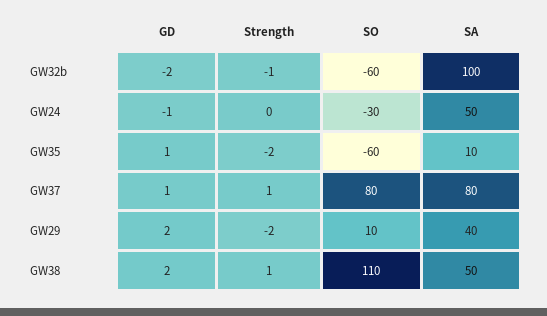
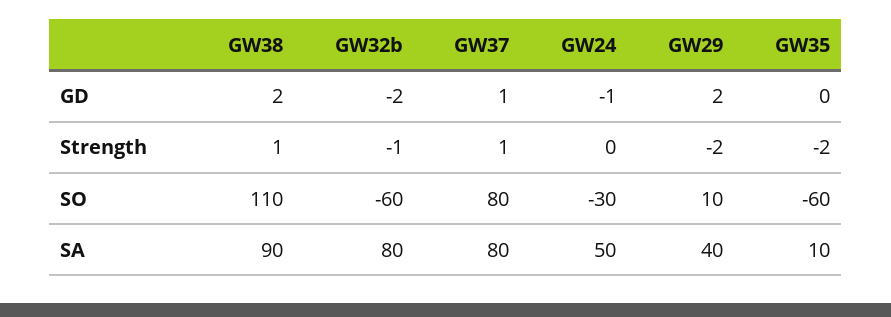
  {
    "GD": {
      "GW32b": -2,
      "GW24": -1,
-     "GW35": 1,
+     "GW35": 0,
      "GW37": 1,
      "GW29": 2,
      "GW38": 2
    },
    "Strength": {
      "GW32b": -1,
      "GW24": 0,
      "GW35": -2,
      "GW37": 1,
      "GW29": -2,
      "GW38": 1
    },
    "SO": {
      "GW32b": -60,
      "GW24": -30,
      "GW35": -60,
      "GW37": 80,
      "GW29": 10,
      "GW38": 110
    },
    "SA": {
-     "GW32b": 100,
+     "GW32b": 80,
      "GW24": 50,
      "GW35": 10,
      "GW37": 80,
      "GW29": 40,
-     "GW38": 50
+     "GW38": 90
    }
  }

